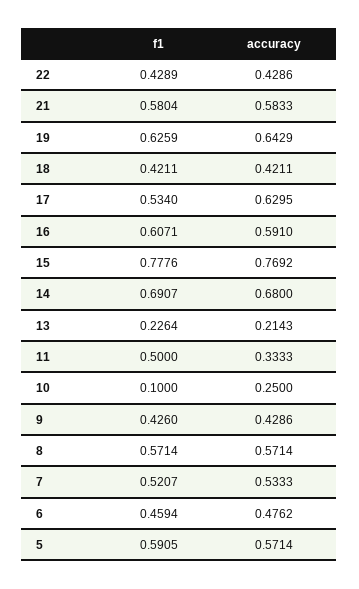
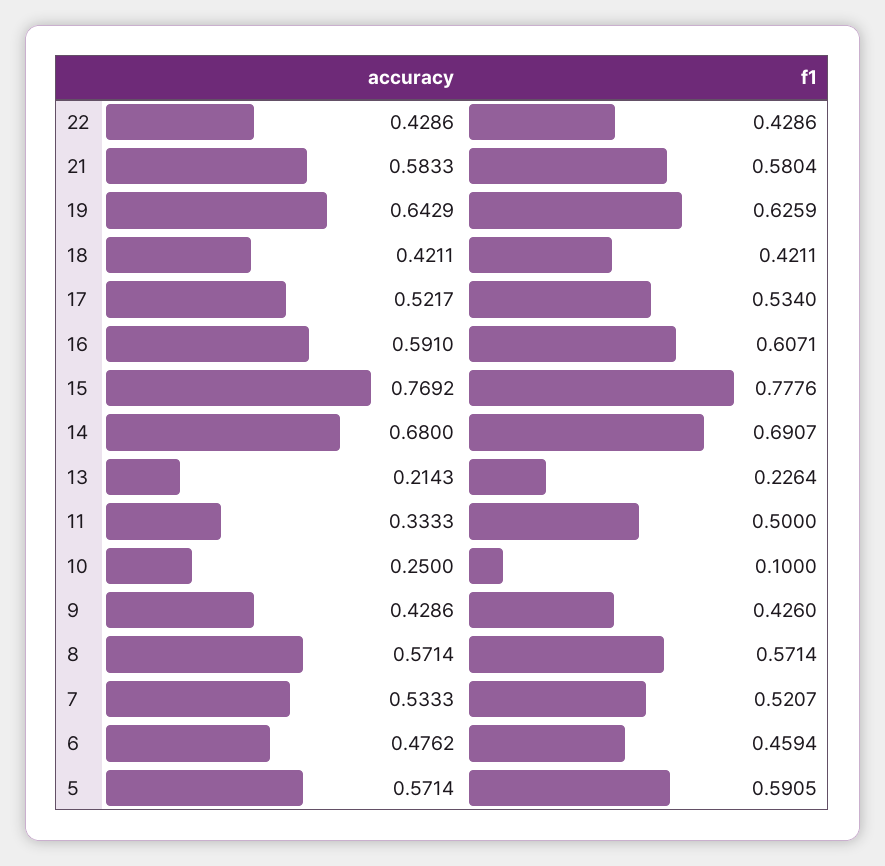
  {
    "f1": {
-     "22": 0.4289,
+     "22": 0.4286,
      "21": 0.5804,
      "19": 0.6259,
      "18": 0.4211,
      "17": 0.534,
      "16": 0.6071,
      "15": 0.7776,
      "14": 0.6907,
      "13": 0.2264,
      "11": 0.5,
      "10": 0.1,
      "9": 0.426,
      "8": 0.5714,
      "7": 0.5207,
      "6": 0.4594,
      "5": 0.5905
    },
    "accuracy": {
      "22": 0.4286,
      "21": 0.5833,
      "19": 0.6429,
      "18": 0.4211,
-     "17": 0.6295,
+     "17": 0.5217,
      "16": 0.591,
      "15": 0.7692,
      "14": 0.68,
      "13": 0.2143,
      "11": 0.3333,
      "10": 0.25,
      "9": 0.4286,
      "8": 0.5714,
      "7": 0.5333,
      "6": 0.4762,
      "5": 0.5714
    }
  }

